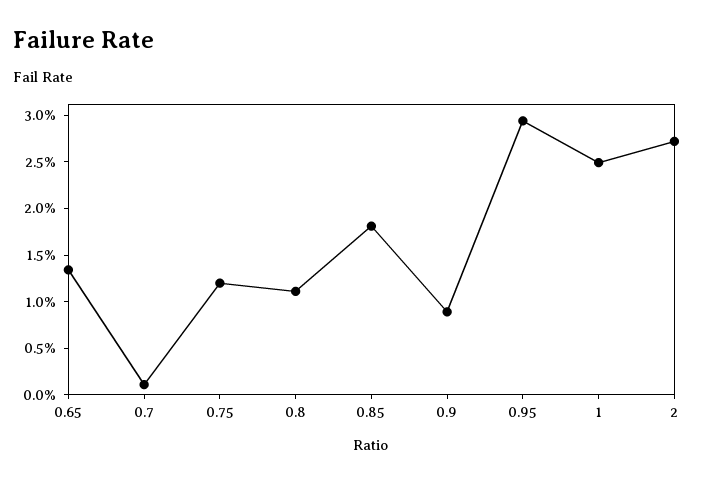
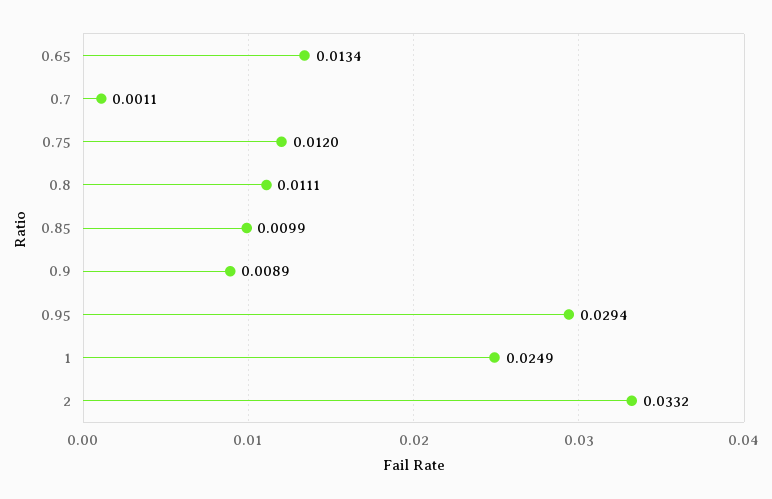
  {
    "0.65": 0.0134,
    "0.7": 0.0011,
    "0.75": 0.012,
    "0.8": 0.0111,
-   "0.85": 0.018,
+   "0.85": 0.0099,
    "0.9": 0.0089,
    "0.95": 0.0294,
    "1": 0.0249,
-   "2": 0.027
+   "2": 0.0332
  }

